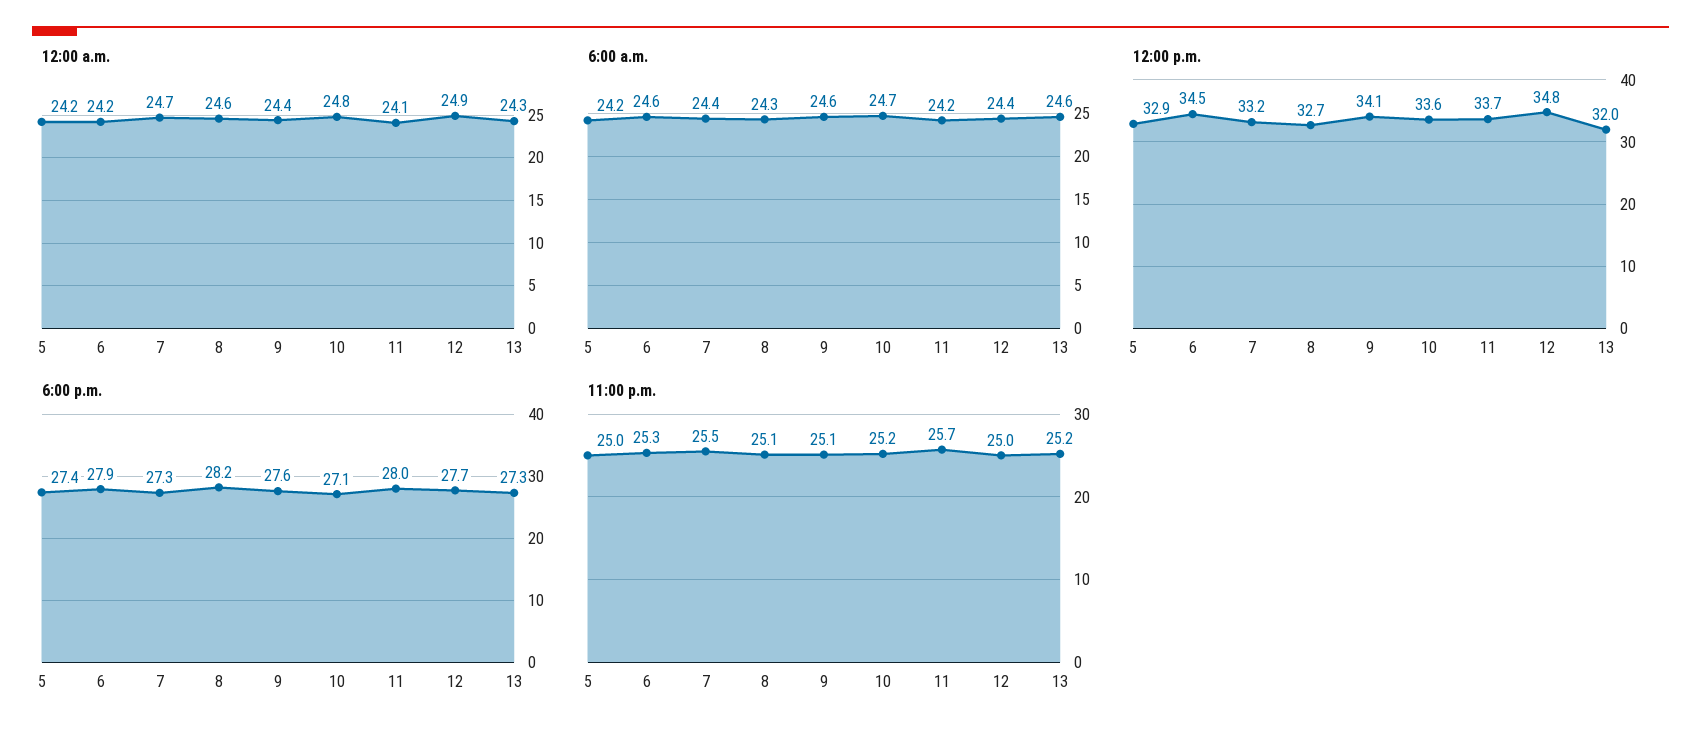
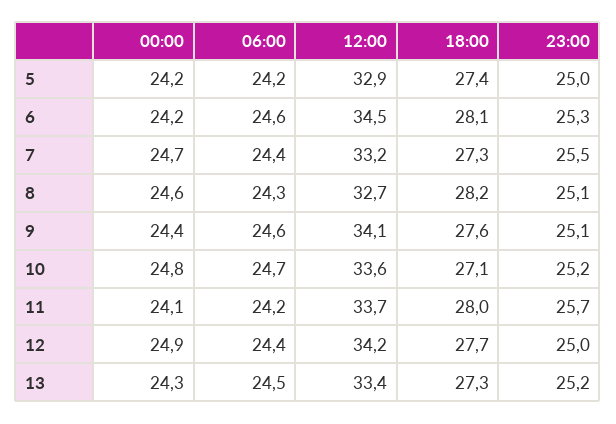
  {
    "12:00 a.m.": {
      "5": 24.2,
      "6": 24.2,
      "7": 24.7,
      "8": 24.6,
      "9": 24.4,
      "10": 24.8,
      "11": 24.1,
      "12": 24.9,
      "13": 24.3
    },
    "6:00 a.m.": {
      "5": 24.2,
      "6": 24.6,
      "7": 24.4,
      "8": 24.3,
      "9": 24.6,
      "10": 24.7,
      "11": 24.2,
      "12": 24.4,
-     "13": 24.6
+     "13": 24.5
    },
    "12:00 p.m.": {
      "5": 32.9,
      "6": 34.5,
      "7": 33.2,
      "8": 32.7,
      "9": 34.1,
      "10": 33.6,
      "11": 33.7,
-     "12": 34.8,
+     "12": 34.2,
-     "13": 32
+     "13": 33.4
    },
    "6:00 p.m.": {
      "5": 27.4,
-     "6": 27.9,
+     "6": 28.1,
      "7": 27.3,
      "8": 28.2,
      "9": 27.6,
      "10": 27.1,
      "11": 28,
      "12": 27.7,
      "13": 27.3
    },
    "11:00 p.m.": {
      "5": 25,
      "6": 25.3,
      "7": 25.5,
      "8": 25.1,
      "9": 25.1,
      "10": 25.2,
      "11": 25.7,
      "12": 25,
      "13": 25.2
    }
  }

